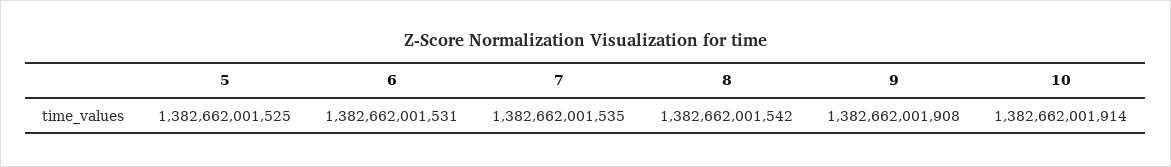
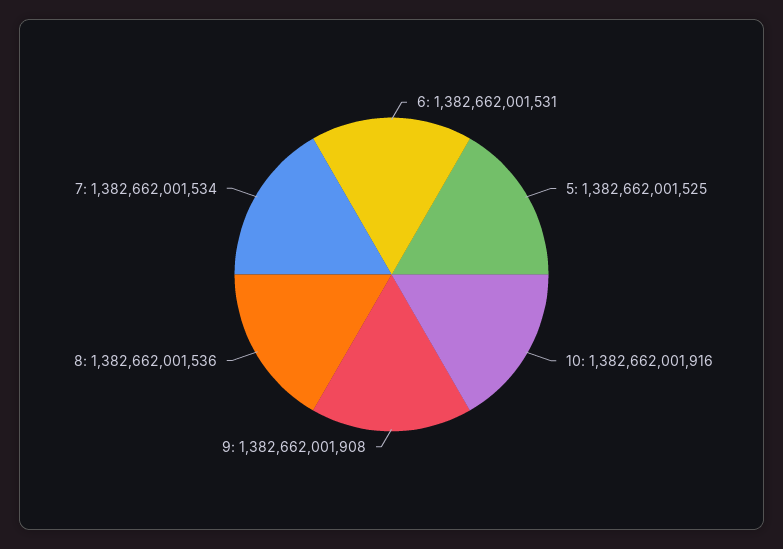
  {
    "5": 1382662001525,
    "6": 1382662001531,
-   "7": 1382662001535,
+   "7": 1382662001534,
-   "8": 1382662001542,
+   "8": 1382662001536,
    "9": 1382662001908,
-   "10": 1382662001914
+   "10": 1382662001916
  }

